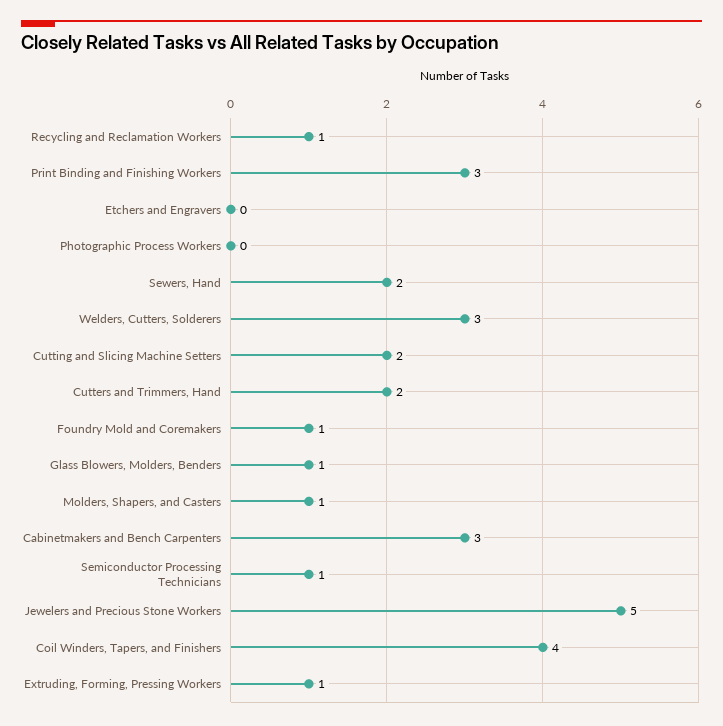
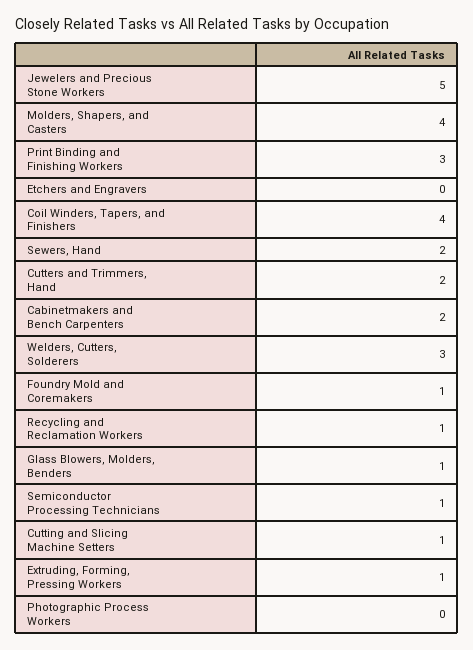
  {
    "Recycling and Reclamation Workers": 1,
    "Print Binding and Finishing Workers": 3,
    "Etchers and Engravers": 0,
    "Photographic Process Workers": 0,
    "Sewers, Hand": 2,
    "Welders, Cutters, Solderers": 3,
-   "Cutting and Slicing Machine Setters": 2,
+   "Cutting and Slicing Machine Setters": 1,
    "Cutters and Trimmers, Hand": 2,
    "Foundry Mold and Coremakers": 1,
    "Glass Blowers, Molders, Benders": 1,
-   "Molders, Shapers, and Casters": 1,
+   "Molders, Shapers, and Casters": 4,
-   "Cabinetmakers and Bench Carpenters": 3,
+   "Cabinetmakers and Bench Carpenters": 2,
    "Semiconductor Processing Technicians": 1,
    "Jewelers and Precious Stone Workers": 5,
    "Coil Winders, Tapers, and Finishers": 4,
    "Extruding, Forming, Pressing Workers": 1
  }

